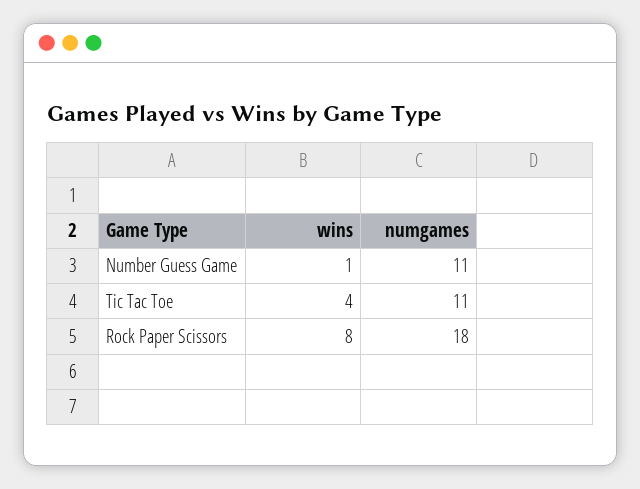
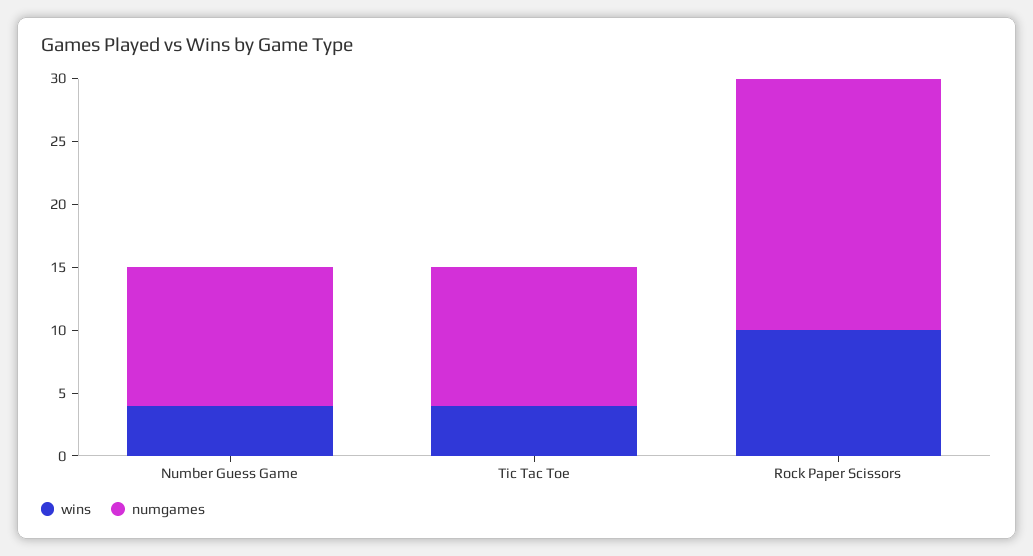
  {
    "wins": {
-     "Number Guess Game": 1,
+     "Number Guess Game": 4,
      "Tic Tac Toe": 4,
-     "Rock Paper Scissors": 8
+     "Rock Paper Scissors": 10
    },
    "numgames": {
      "Number Guess Game": 11,
      "Tic Tac Toe": 11,
-     "Rock Paper Scissors": 18
+     "Rock Paper Scissors": 20
    }
  }

